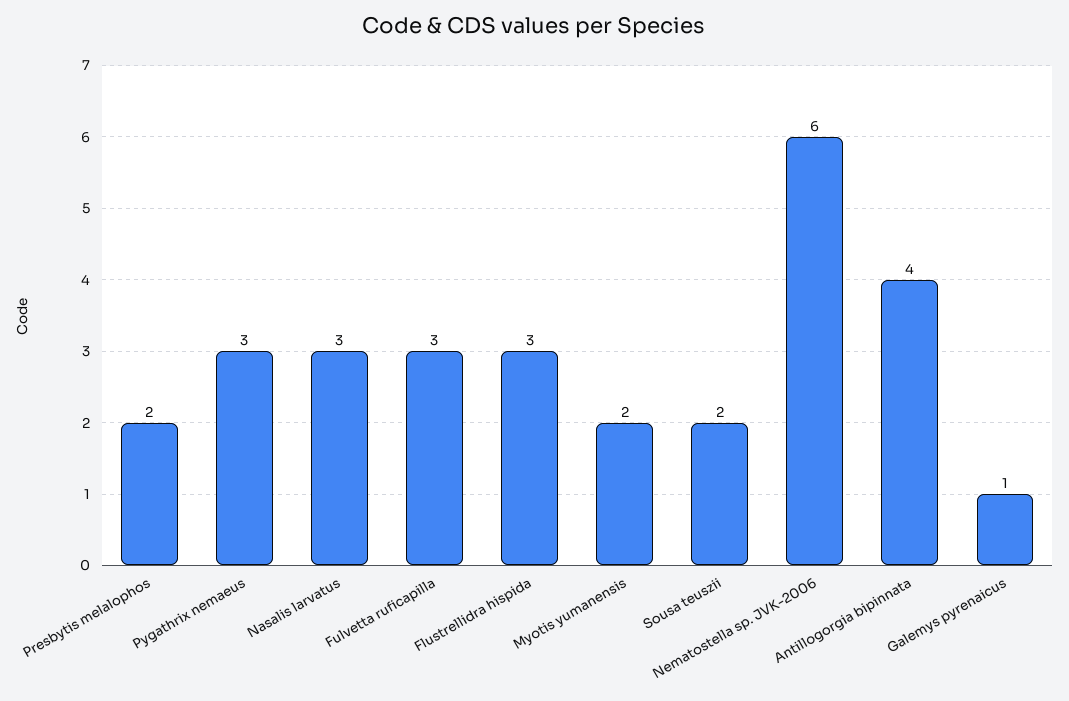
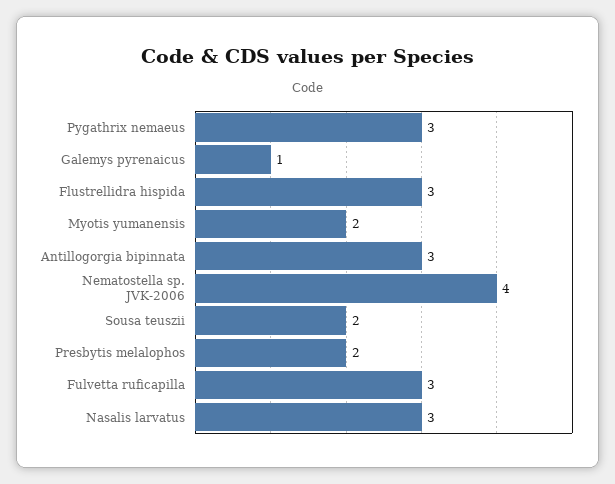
  {
    "Presbytis melalophos": 2,
    "Pygathrix nemaeus": 3,
    "Nasalis larvatus": 3,
    "Fulvetta ruficapilla": 3,
    "Flustrellidra hispida": 3,
    "Myotis yumanensis": 2,
    "Sousa teuszii": 2,
-   "Nematostella sp. JVK-2006": 6,
+   "Nematostella sp. JVK-2006": 4,
-   "Antillogorgia bipinnata": 4,
+   "Antillogorgia bipinnata": 3,
    "Galemys pyrenaicus": 1
  }

